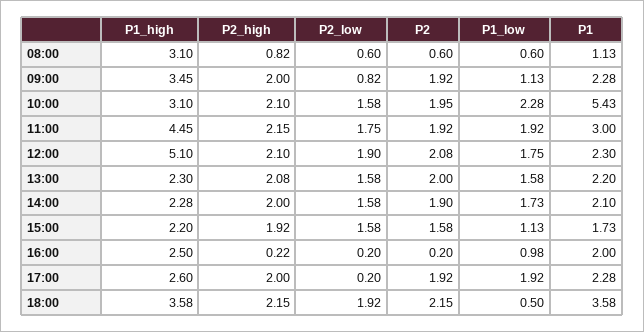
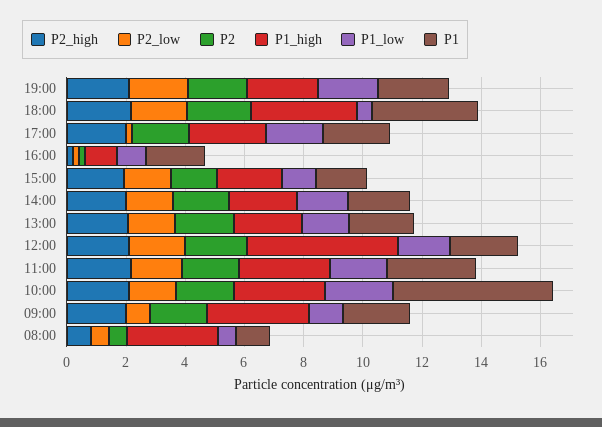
  {
    "P1_high": {
      "08:00": 3.1,
      "09:00": 3.45,
      "10:00": 3.1,
-     "11:00": 4.45,
+     "11:00": 3,
      "12:00": 5.1,
      "13:00": 2.3,
      "14:00": 2.28,
      "15:00": 2.2,
-     "16:00": 2.5,
+     "16:00": 1,
      "17:00": 2.6,
-     "18:00": 3.58
+     "18:00": 3.58,
+     "19:00": 2.5
    },
    "P2_high": {
      "08:00": 0.82,
      "09:00": 2,
      "10:00": 2.1,
      "11:00": 2.15,
      "12:00": 2.1,
      "13:00": 2.08,
      "14:00": 2,
      "15:00": 1.92,
      "16:00": 0.22,
      "17:00": 2,
-     "18:00": 2.15
+     "18:00": 2.15,
+     "19:00": 2
    },
    "P2_low": {
      "08:00": 0.6,
      "09:00": 0.82,
      "10:00": 1.58,
      "11:00": 1.75,
      "12:00": 1.9,
      "13:00": 1.58,
      "14:00": 1.58,
      "15:00": 1.58,
      "16:00": 0.2,
      "17:00": 0.2,
-     "18:00": 1.92
+     "18:00": 1.92,
+     "19:00": 2
    },
    "P2": {
      "08:00": 0.6,
      "09:00": 1.92,
      "10:00": 1.95,
      "11:00": 1.92,
      "12:00": 2.08,
      "13:00": 2,
      "14:00": 1.9,
      "15:00": 1.58,
      "16:00": 0.2,
      "17:00": 1.92,
-     "18:00": 2.15
+     "18:00": 2.15,
+     "19:00": 2
    },
    "P1_low": {
      "08:00": 0.6,
      "09:00": 1.13,
      "10:00": 2.28,
      "11:00": 1.92,
      "12:00": 1.75,
      "13:00": 1.58,
      "14:00": 1.73,
      "15:00": 1.13,
      "16:00": 0.98,
      "17:00": 1.92,
-     "18:00": 0.5
+     "18:00": 0.5,
+     "19:00": 2
    },
    "P1": {
      "08:00": 1.13,
      "09:00": 2.28,
      "10:00": 5.43,
      "11:00": 3,
      "12:00": 2.3,
      "13:00": 2.2,
      "14:00": 2.1,
      "15:00": 1.73,
      "16:00": 2,
      "17:00": 2.28,
-     "18:00": 3.58
+     "18:00": 3.58,
+     "19:00": 2.5
    }
  }

